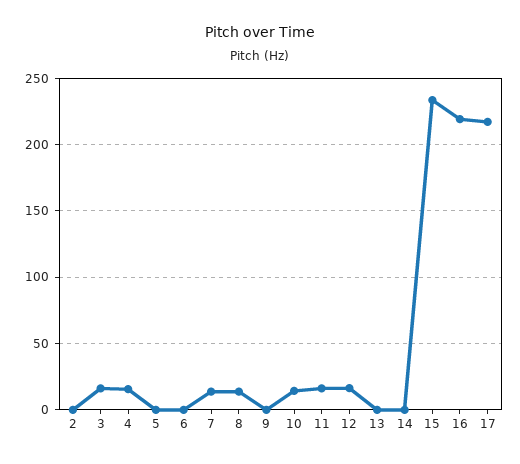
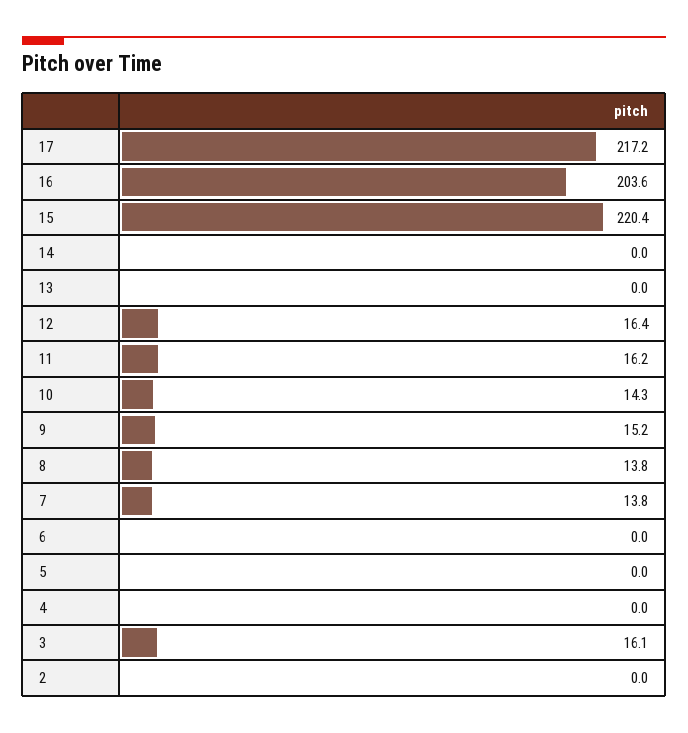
  {
    "2": 0,
    "3": 16.1,
-   "4": 15,
+   "4": 0,
    "5": 0,
    "6": 0,
    "7": 13.8,
    "8": 13.8,
-   "9": 0,
+   "9": 15.2,
    "10": 14.3,
    "11": 16.2,
    "12": 16.4,
    "13": 0,
    "14": 0,
-   "15": 235,
+   "15": 220.4,
-   "16": 220,
+   "16": 203.6,
    "17": 217.2
  }

